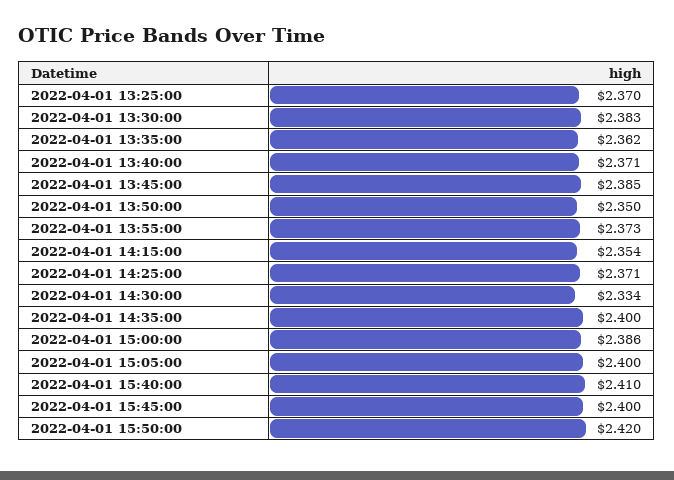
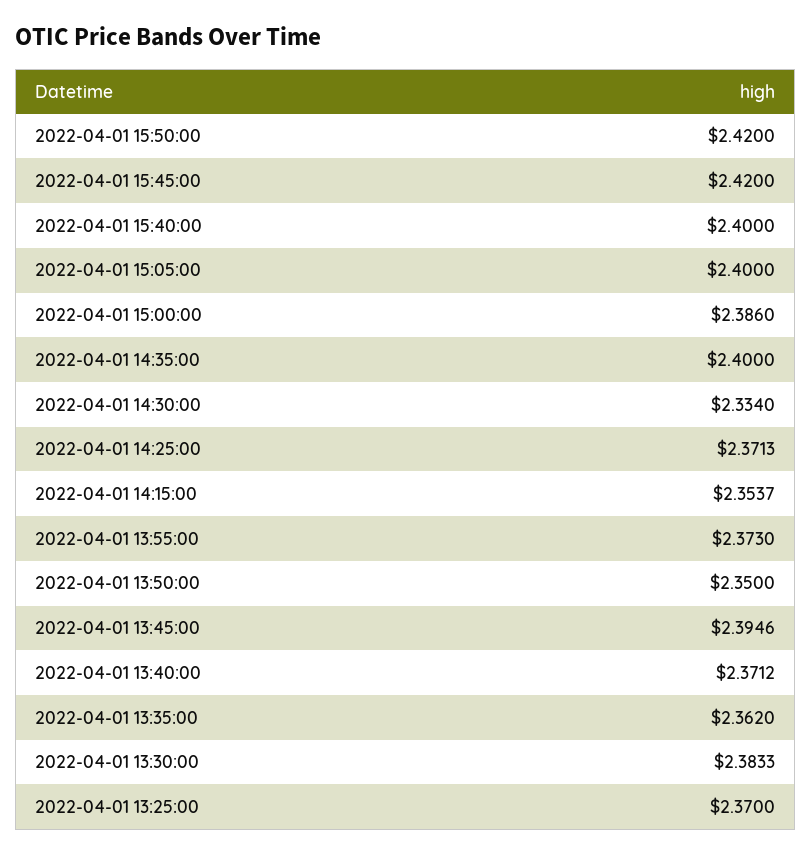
  {
    "2022-04-01 13:25:00": 2.37,
    "2022-04-01 13:30:00": 2.3833,
    "2022-04-01 13:35:00": 2.362,
    "2022-04-01 13:40:00": 2.3712,
-   "2022-04-01 13:45:00": 2.385,
+   "2022-04-01 13:45:00": 2.3946,
    "2022-04-01 13:50:00": 2.35,
    "2022-04-01 13:55:00": 2.373,
    "2022-04-01 14:15:00": 2.3537,
    "2022-04-01 14:25:00": 2.3713,
    "2022-04-01 14:30:00": 2.334,
    "2022-04-01 14:35:00": 2.4,
    "2022-04-01 15:00:00": 2.386,
    "2022-04-01 15:05:00": 2.4,
-   "2022-04-01 15:40:00": 2.41,
+   "2022-04-01 15:40:00": 2.4,
-   "2022-04-01 15:45:00": 2.4,
+   "2022-04-01 15:45:00": 2.42,
    "2022-04-01 15:50:00": 2.42
  }

